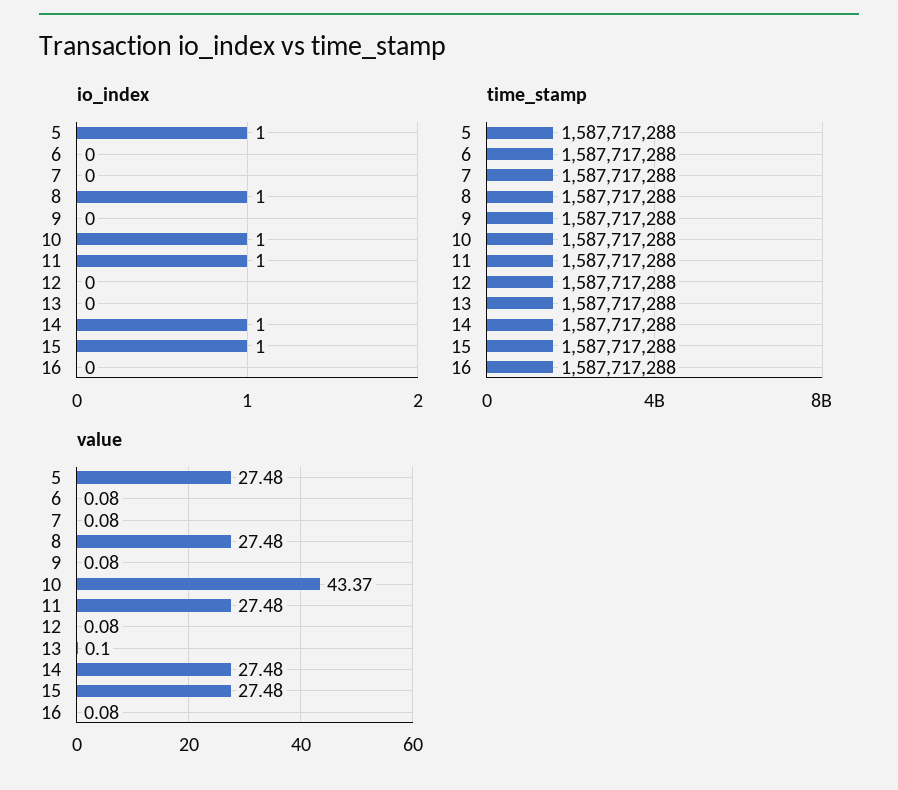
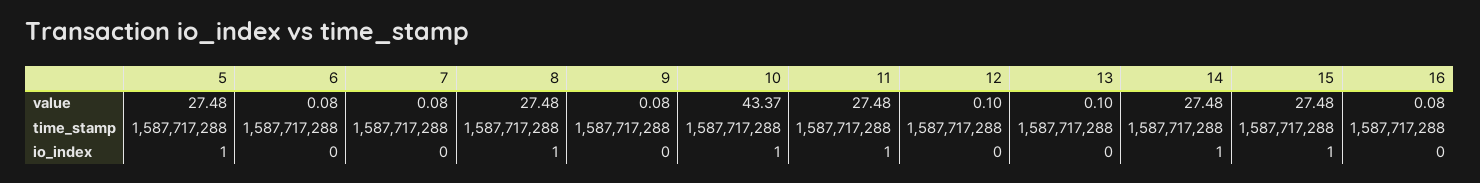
  {
    "io_index": {
      "5": 1,
      "6": 0,
      "7": 0,
      "8": 1,
      "9": 0,
      "10": 1,
      "11": 1,
      "12": 0,
      "13": 0,
      "14": 1,
      "15": 1,
      "16": 0
    },
    "time_stamp": {
      "5": 1587717288,
      "6": 1587717288,
      "7": 1587717288,
      "8": 1587717288,
      "9": 1587717288,
      "10": 1587717288,
      "11": 1587717288,
      "12": 1587717288,
      "13": 1587717288,
      "14": 1587717288,
      "15": 1587717288,
      "16": 1587717288
    },
    "value": {
      "5": 27.48,
      "6": 0.08,
      "7": 0.08,
      "8": 27.48,
      "9": 0.08,
      "10": 43.37,
      "11": 27.48,
-     "12": 0.08,
+     "12": 0.1,
      "13": 0.1,
      "14": 27.48,
      "15": 27.48,
      "16": 0.08
    }
  }

